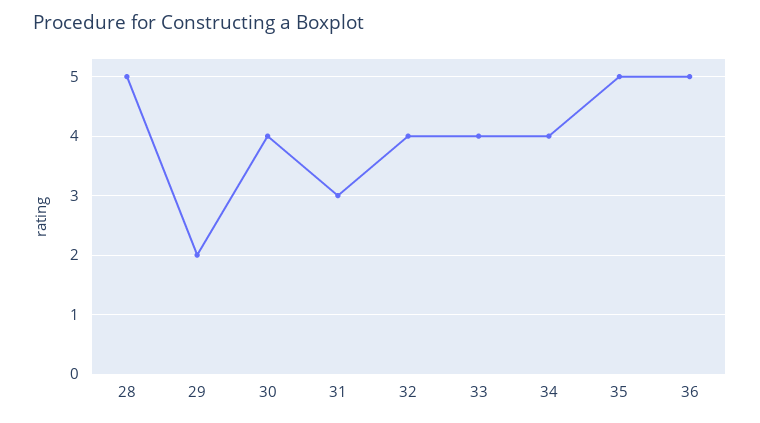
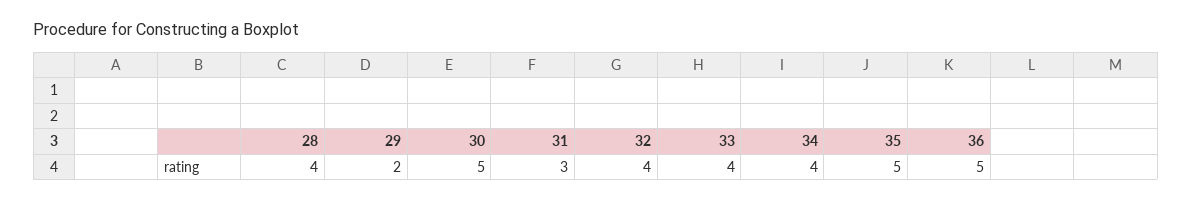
  {
-   "28": 5,
+   "28": 4,
    "29": 2,
-   "30": 4,
+   "30": 5,
    "31": 3,
    "32": 4,
    "33": 4,
    "34": 4,
    "35": 5,
    "36": 5
  }

